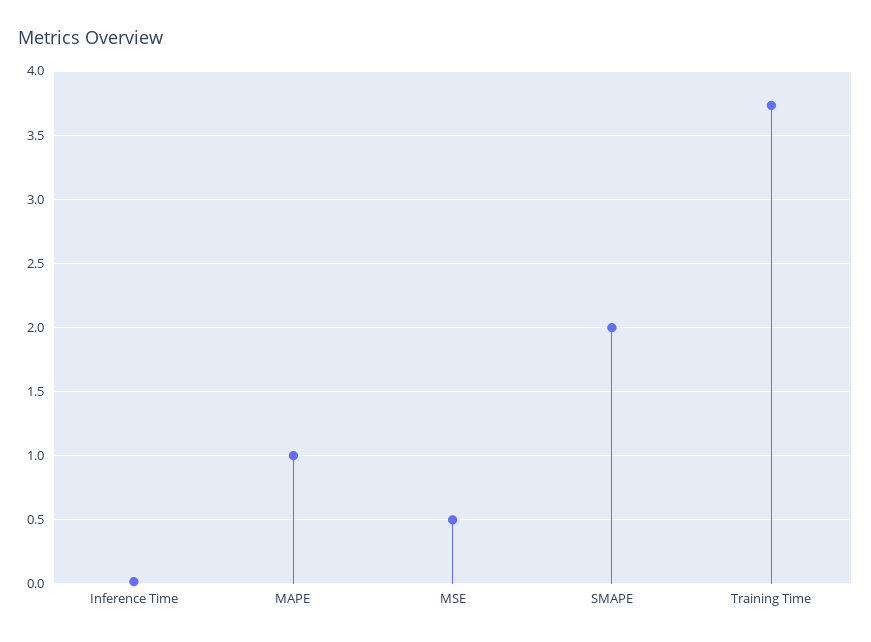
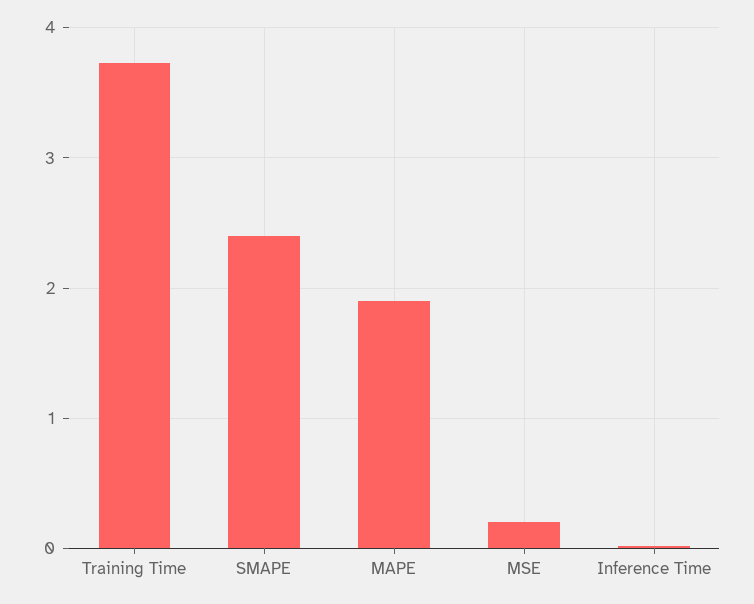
  {
    "Inference Time": 0,
-   "MAPE": 1,
+   "MAPE": 1.9,
-   "MSE": 0.5,
+   "MSE": 0.2,
-   "SMAPE": 2,
+   "SMAPE": 2.4,
    "Training Time": 3.75
  }

